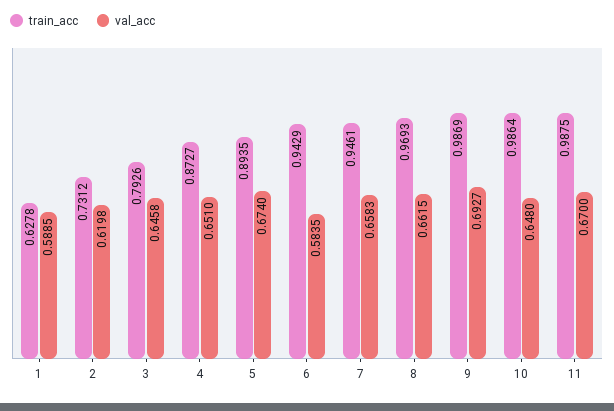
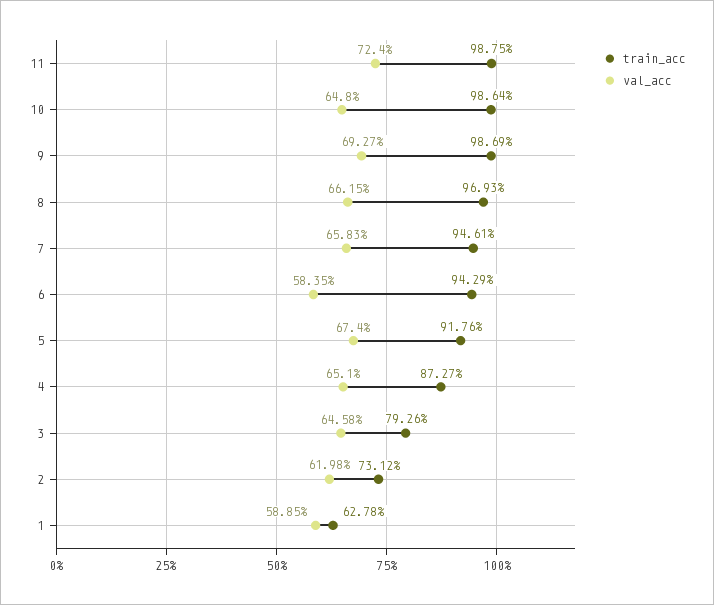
  {
    "train_acc": {
      "1": 0.6278,
      "2": 0.7312,
      "3": 0.7926,
      "4": 0.8727,
-     "5": 0.8935,
+     "5": 0.9176,
      "6": 0.9429,
      "7": 0.9461,
      "8": 0.9693,
      "9": 0.9869,
      "10": 0.9864,
      "11": 0.9875
    },
    "val_acc": {
      "1": 0.5885,
      "2": 0.6198,
      "3": 0.6458,
      "4": 0.651,
      "5": 0.674,
      "6": 0.5835,
      "7": 0.6583,
      "8": 0.6615,
      "9": 0.6927,
      "10": 0.648,
-     "11": 0.67
+     "11": 0.724
    }
  }

